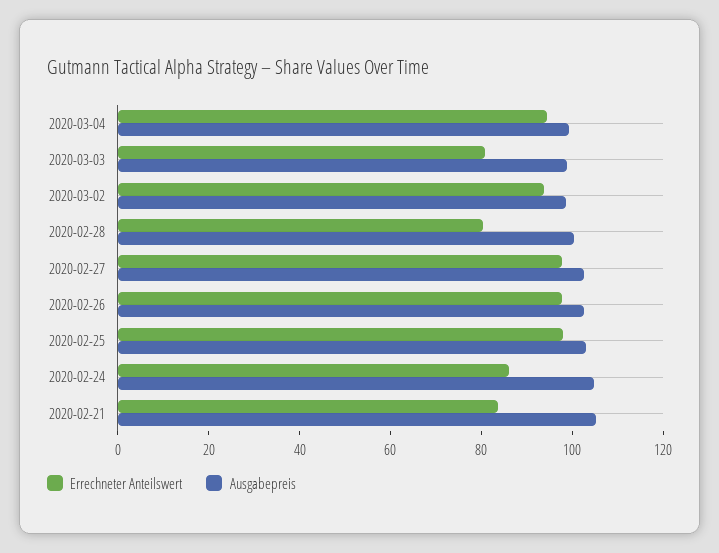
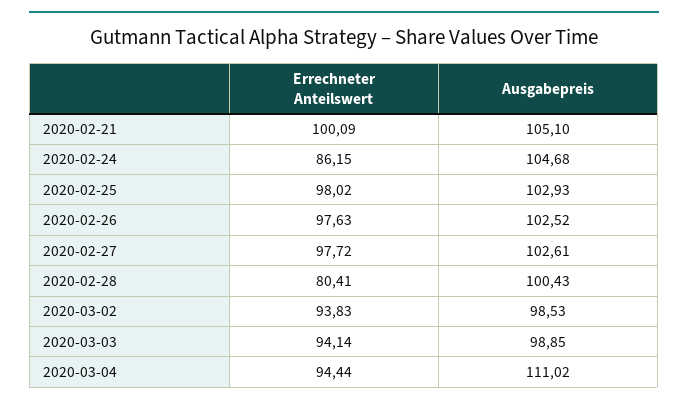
  {
    "Errechneter Anteilswert": {
      "2020-03-04": 94.44,
-     "2020-03-03": 80,
+     "2020-03-03": 94.14,
      "2020-03-02": 93.83,
      "2020-02-28": 80.41,
      "2020-02-27": 97.72,
      "2020-02-26": 97.63,
      "2020-02-25": 98.02,
      "2020-02-24": 86.15,
-     "2020-02-21": 85
+     "2020-02-21": 100.09
    },
    "Ausgabepreis": {
-     "2020-03-04": 100,
+     "2020-03-04": 111.02,
      "2020-03-03": 98.85,
      "2020-03-02": 98.53,
      "2020-02-28": 100.43,
      "2020-02-27": 102.61,
      "2020-02-26": 102.52,
      "2020-02-25": 102.93,
      "2020-02-24": 104.68,
      "2020-02-21": 105.1
    }
  }

